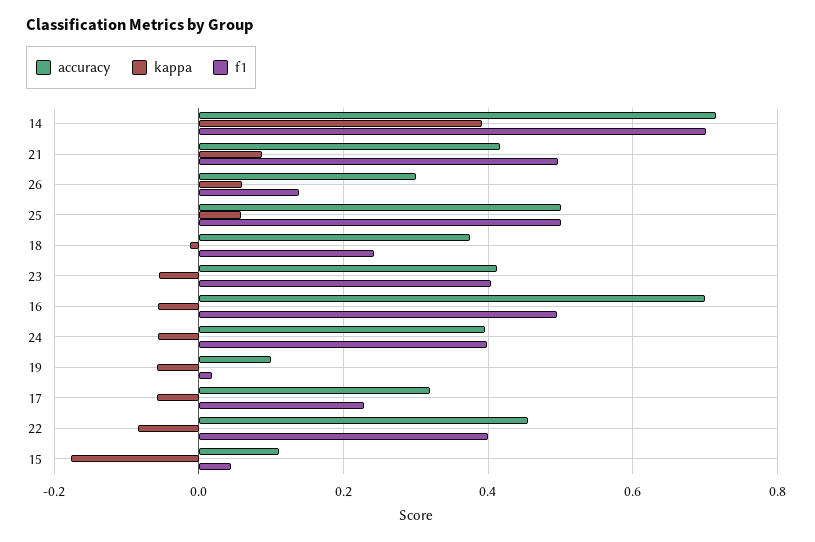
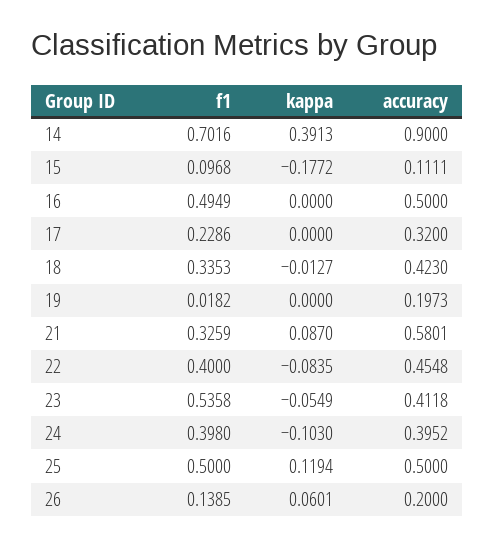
  {
    "accuracy": {
-     "14": 0.72,
+     "14": 0.9,
-     "21": 0.42,
+     "21": 0.5801,
-     "26": 0.3,
+     "26": 0.2,
      "25": 0.5,
-     "18": 0.38,
+     "18": 0.423,
      "23": 0.4118,
-     "16": 0.7,
+     "16": 0.5,
      "24": 0.3952,
-     "19": 0.1,
+     "19": 0.1973,
      "17": 0.32,
      "22": 0.4548,
      "15": 0.1111
    },
    "kappa": {
      "14": 0.3913,
      "21": 0.087,
      "26": 0.0601,
-     "25": 0.06,
+     "25": 0.1194,
      "18": -0.0127,
      "23": -0.0549,
-     "16": -0.06,
+     "16": 0,
-     "24": -0.06,
+     "24": -0.103,
-     "19": -0.06,
+     "19": 0,
-     "17": -0.06,
+     "17": 0,
      "22": -0.0835,
      "15": -0.1772
    },
    "f1": {
      "14": 0.7016,
-     "21": 0.5,
+     "21": 0.3259,
      "26": 0.1385,
      "25": 0.5,
-     "18": 0.24,
+     "18": 0.3353,
-     "23": 0.4,
+     "23": 0.5358,
      "16": 0.4949,
      "24": 0.398,
      "19": 0.0182,
      "17": 0.2286,
      "22": 0.4,
-     "15": 0.04
+     "15": 0.0968
    }
  }

